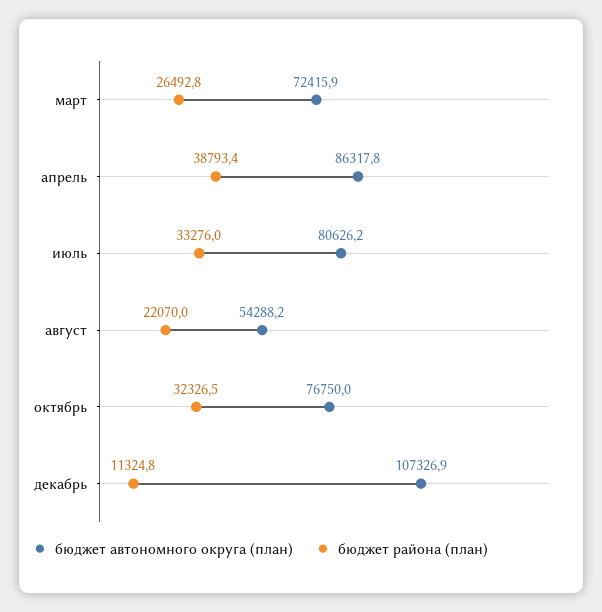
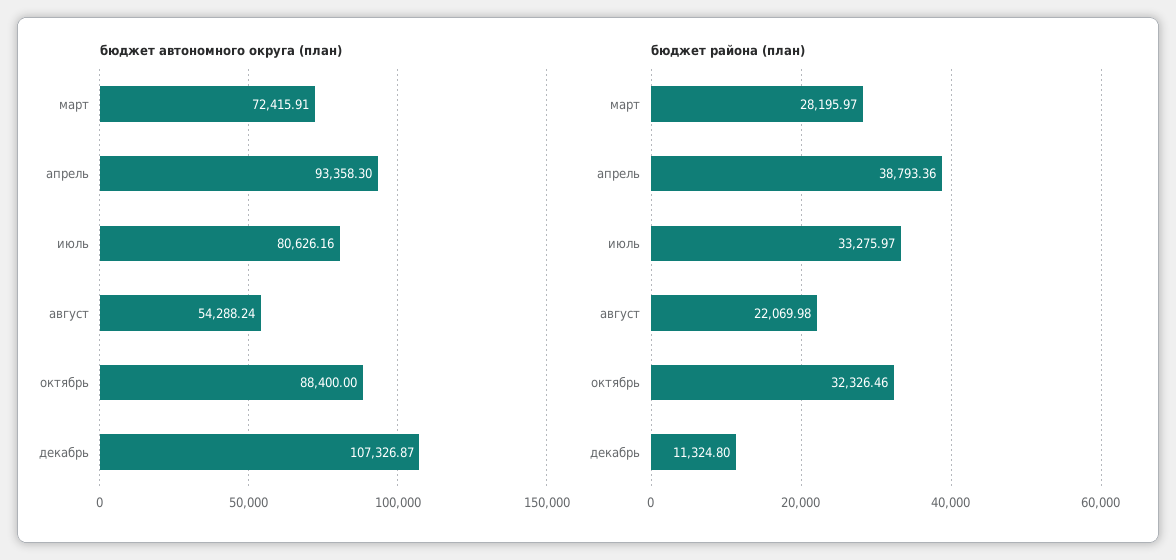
  {
    "бюджет автономного округа (план)": {
      "март": 72415.91,
-     "апрель": 86317.8,
+     "апрель": 93358.3,
      "июль": 80626.16,
      "август": 54288.24,
-     "октябрь": 76750,
+     "октябрь": 88400,
      "декабрь": 107326.87
    },
    "бюджет района (план)": {
-     "март": 26492.8,
+     "март": 28195.97,
      "апрель": 38793.36,
      "июль": 33275.97,
      "август": 22069.98,
      "октябрь": 32326.46,
      "декабрь": 11324.8
    }
  }

